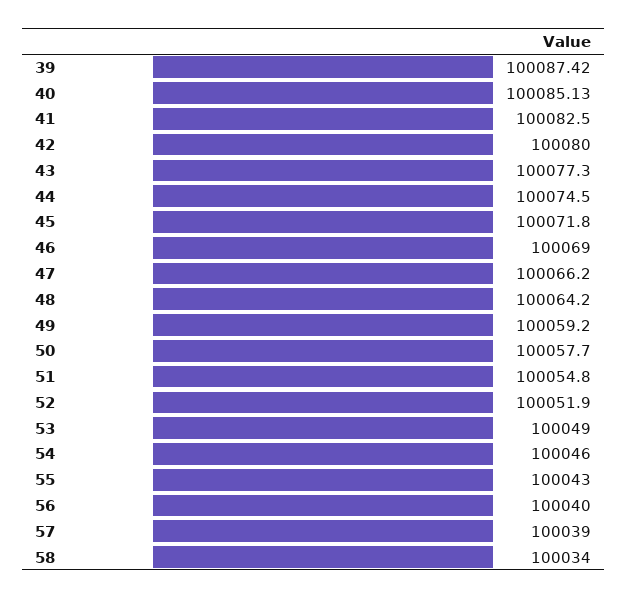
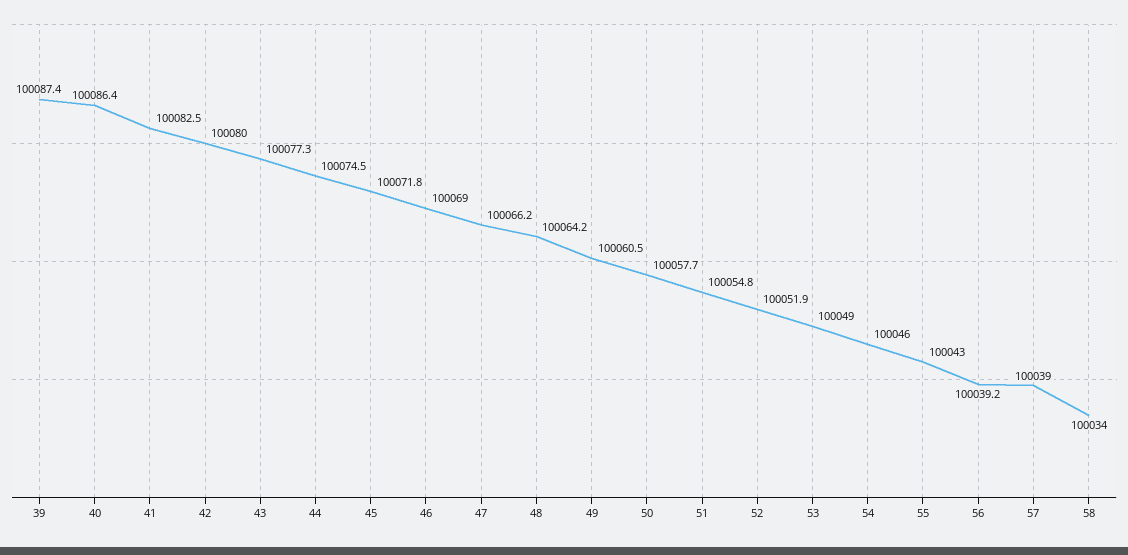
  {
    "39": 100087.42,
-   "40": 100085.13,
+   "40": 100086.4,
    "41": 100082.5,
    "42": 100080,
    "43": 100077.3,
    "44": 100074.5,
    "45": 100071.8,
    "46": 100069,
    "47": 100066.2,
    "48": 100064.2,
-   "49": 100059.2,
+   "49": 100060.5,
    "50": 100057.7,
    "51": 100054.8,
    "52": 100051.9,
    "53": 100049,
    "54": 100046,
    "55": 100043,
-   "56": 100040,
+   "56": 100039.2,
    "57": 100039,
    "58": 100034
  }

